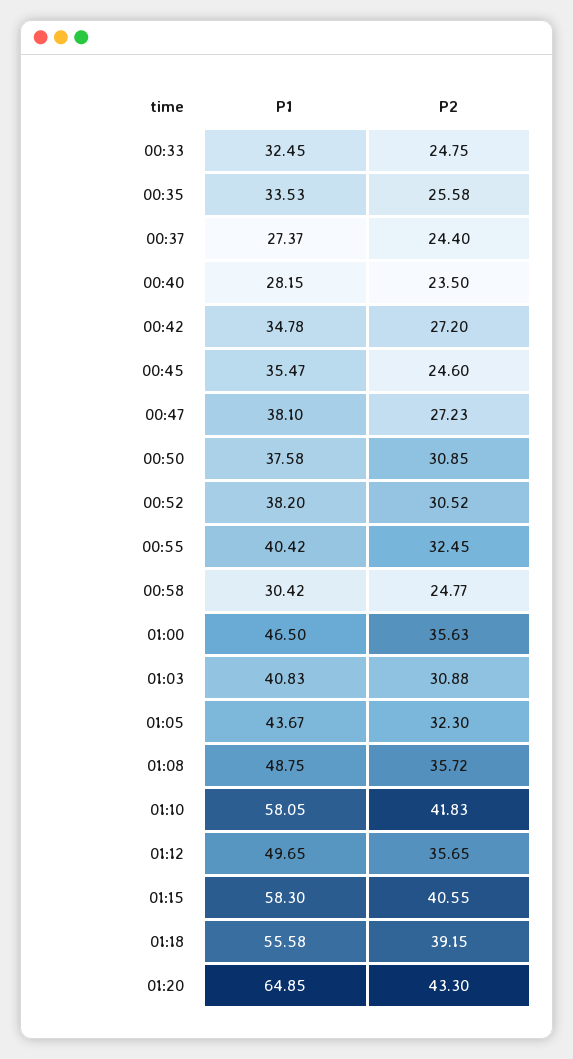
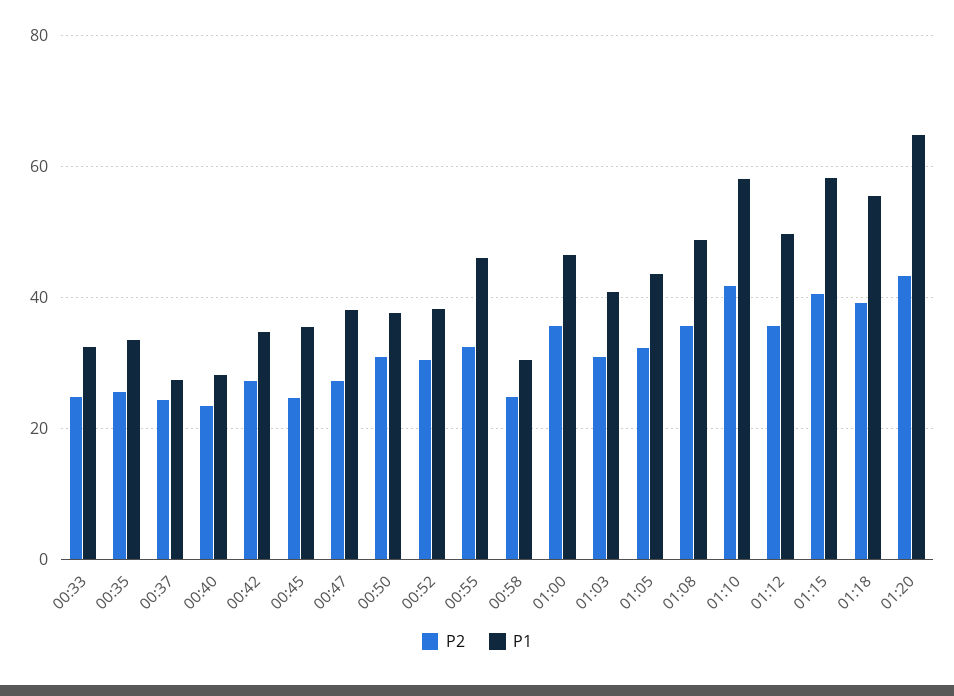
  {
    "P1": {
      "00:33": 32.45,
      "00:35": 33.53,
      "00:37": 27.37,
      "00:40": 28.15,
      "00:42": 34.78,
      "00:45": 35.47,
      "00:47": 38.1,
      "00:50": 37.58,
      "00:52": 38.2,
-     "00:55": 40.42,
+     "00:55": 46,
      "00:58": 30.42,
      "01:00": 46.5,
      "01:03": 40.83,
      "01:05": 43.67,
      "01:08": 48.75,
      "01:10": 58.05,
      "01:12": 49.65,
      "01:15": 58.3,
      "01:18": 55.58,
      "01:20": 64.85
    },
    "P2": {
      "00:33": 24.75,
      "00:35": 25.58,
      "00:37": 24.4,
      "00:40": 23.5,
      "00:42": 27.2,
      "00:45": 24.6,
      "00:47": 27.23,
      "00:50": 30.85,
      "00:52": 30.52,
      "00:55": 32.45,
      "00:58": 24.77,
      "01:00": 35.63,
      "01:03": 30.88,
      "01:05": 32.3,
      "01:08": 35.72,
      "01:10": 41.83,
      "01:12": 35.65,
      "01:15": 40.55,
      "01:18": 39.15,
      "01:20": 43.3
    }
  }

